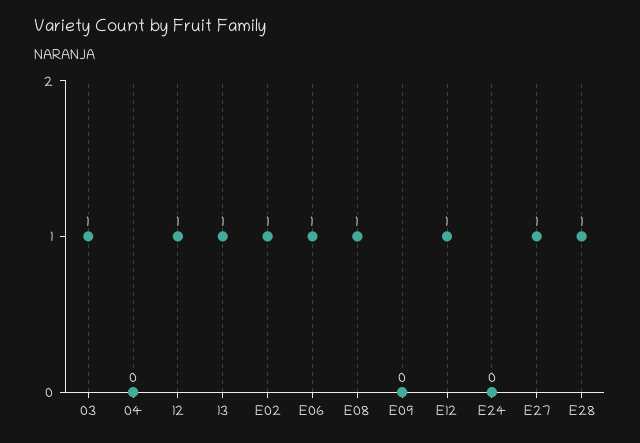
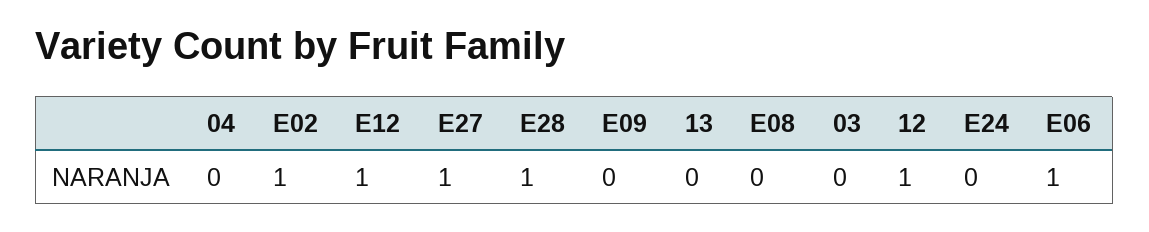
  {
-   "03": 1,
+   "03": 0,
    "04": 0,
    "12": 1,
-   "13": 1,
+   "13": 0,
    "E02": 1,
    "E06": 1,
-   "E08": 1,
+   "E08": 0,
    "E09": 0,
    "E12": 1,
    "E24": 0,
    "E27": 1,
    "E28": 1
  }

